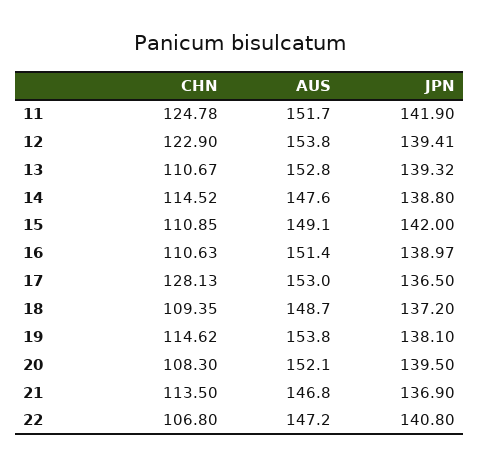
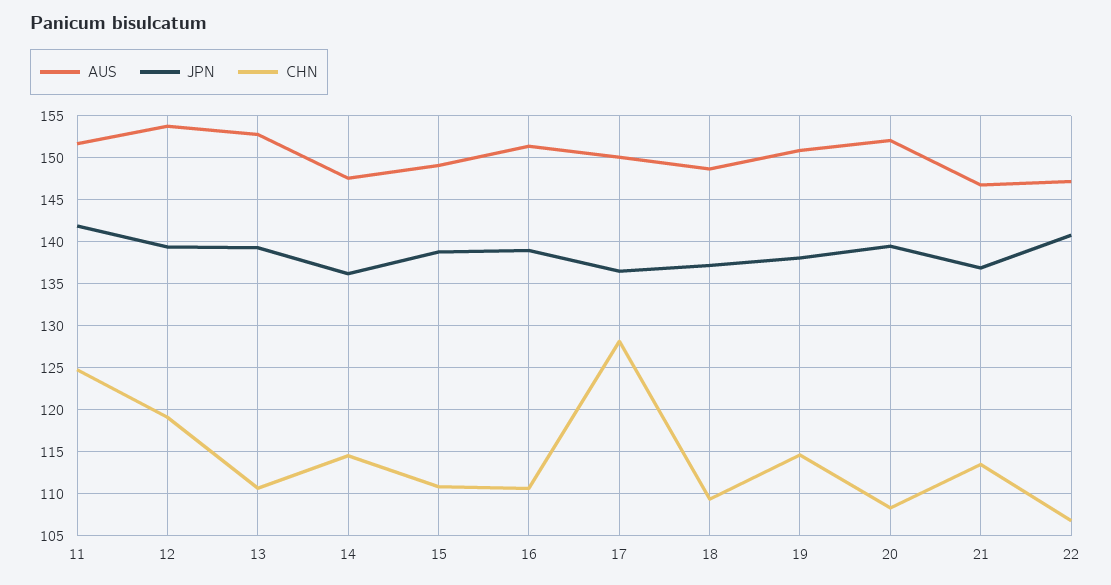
  {
    "CHN": {
      "11": 124.78,
-     "12": 122.9,
+     "12": 119,
      "13": 110.67,
      "14": 114.52,
      "15": 110.85,
      "16": 110.63,
      "17": 128.13,
      "18": 109.35,
      "19": 114.62,
      "20": 108.3,
      "21": 113.5,
      "22": 106.8
    },
    "AUS": {
      "11": 151.7,
      "12": 153.8,
      "13": 152.8,
      "14": 147.6,
      "15": 149.1,
      "16": 151.4,
-     "17": 153,
+     "17": 150,
      "18": 148.7,
-     "19": 153.8,
+     "19": 151,
      "20": 152.1,
      "21": 146.8,
      "22": 147.2
    },
    "JPN": {
      "11": 141.9,
      "12": 139.41,
      "13": 139.32,
-     "14": 138.8,
+     "14": 136,
-     "15": 142,
+     "15": 139,
      "16": 138.97,
      "17": 136.5,
      "18": 137.2,
      "19": 138.1,
      "20": 139.5,
      "21": 136.9,
      "22": 140.8
    }
  }

